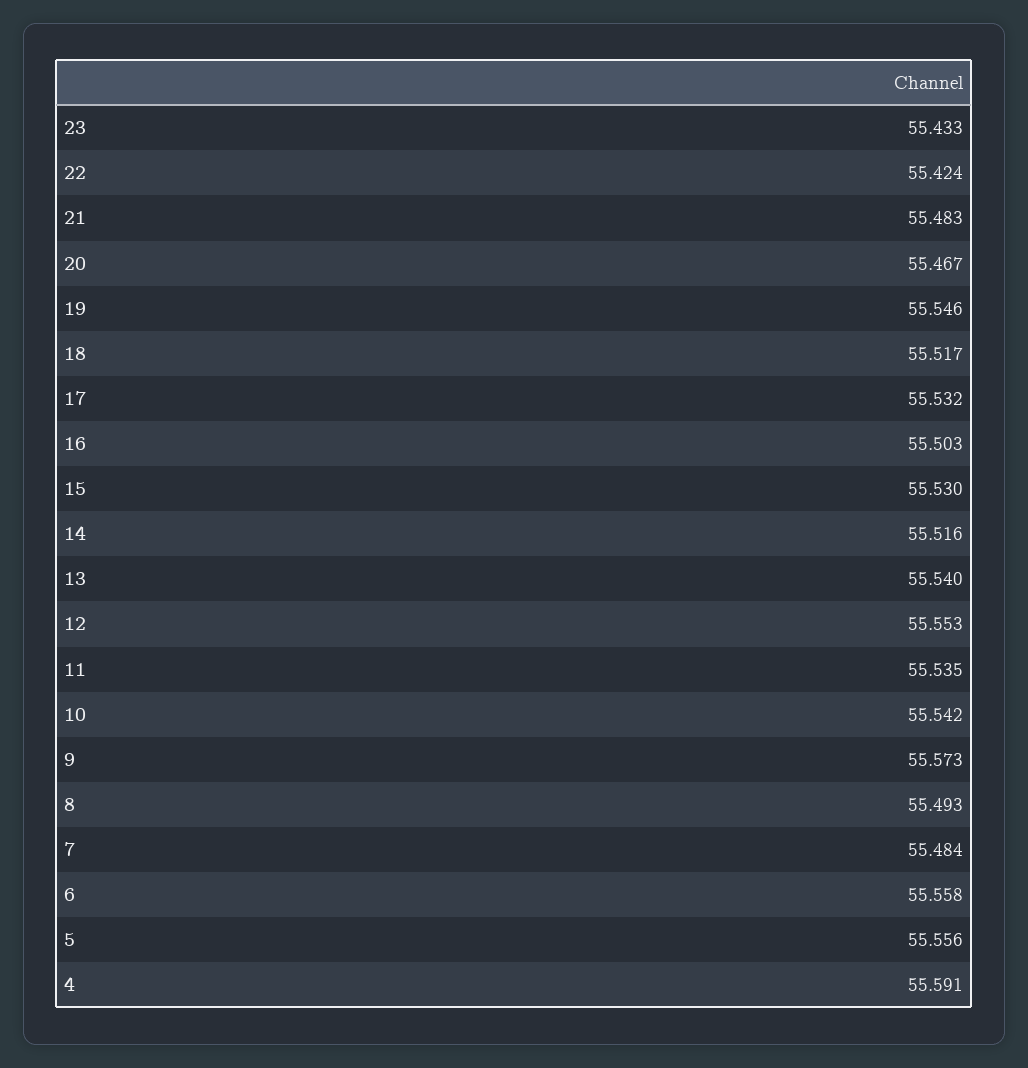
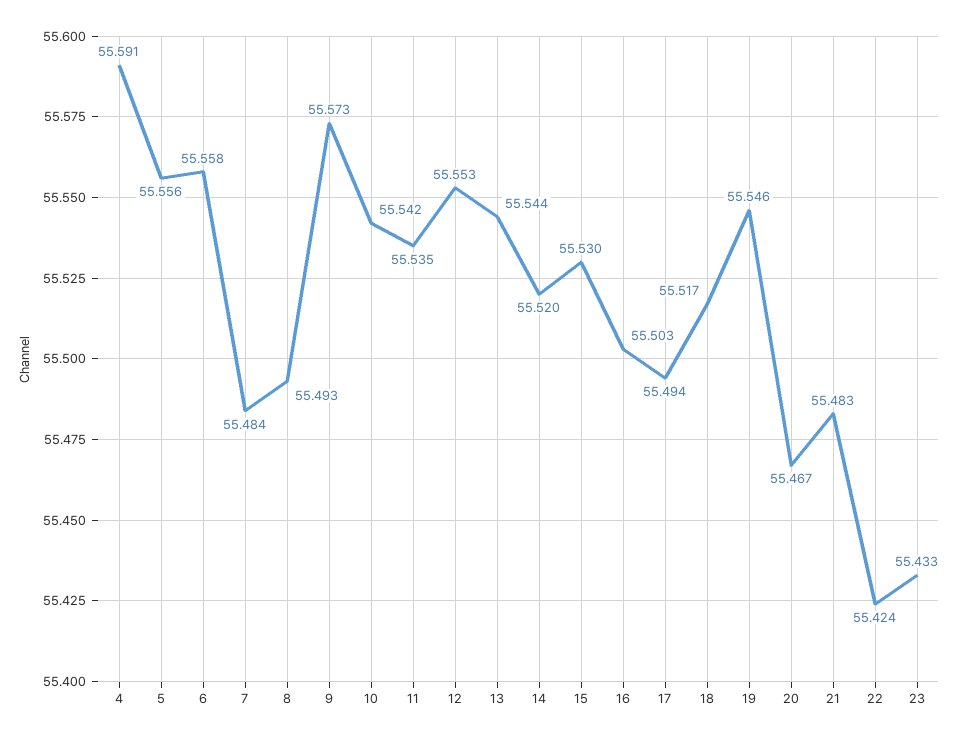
  {
    "23": 55.433,
    "22": 55.424,
    "21": 55.483,
    "20": 55.467,
    "19": 55.546,
    "18": 55.517,
-   "17": 55.532,
+   "17": 55.494,
    "16": 55.503,
    "15": 55.53,
-   "14": 55.516,
+   "14": 55.52,
-   "13": 55.54,
+   "13": 55.544,
    "12": 55.553,
    "11": 55.535,
    "10": 55.542,
    "9": 55.573,
    "8": 55.493,
    "7": 55.484,
    "6": 55.558,
    "5": 55.556,
    "4": 55.591
  }

